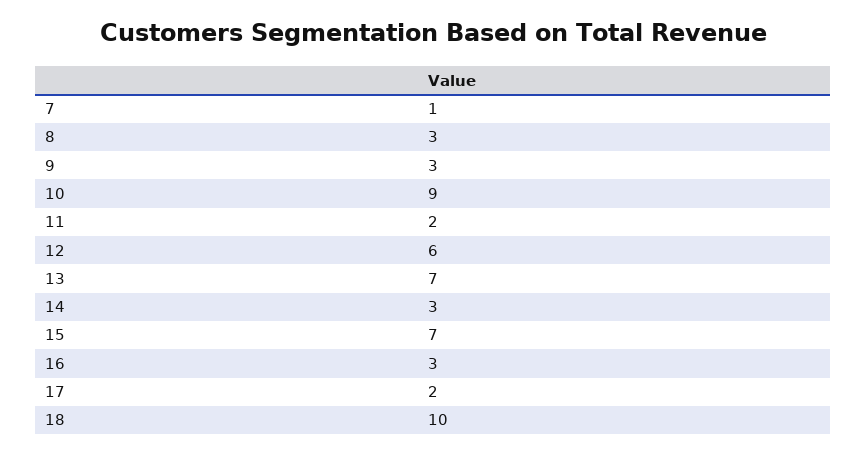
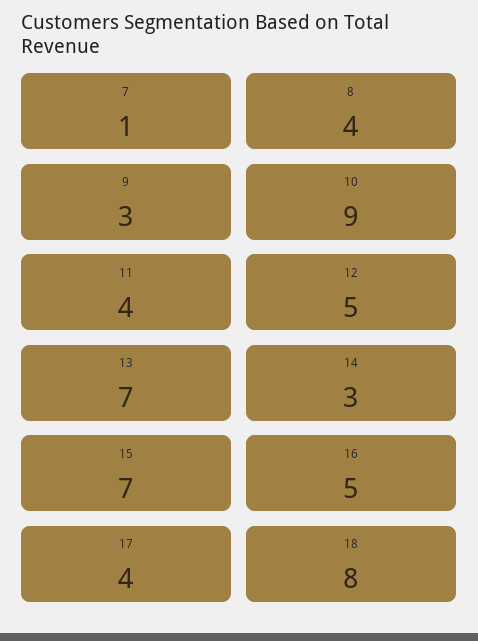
  {
    "7": 1,
-   "8": 3,
+   "8": 4,
    "9": 3,
    "10": 9,
-   "11": 2,
+   "11": 4,
-   "12": 6,
+   "12": 5,
    "13": 7,
    "14": 3,
    "15": 7,
-   "16": 3,
+   "16": 5,
-   "17": 2,
+   "17": 4,
-   "18": 10
+   "18": 8
  }

